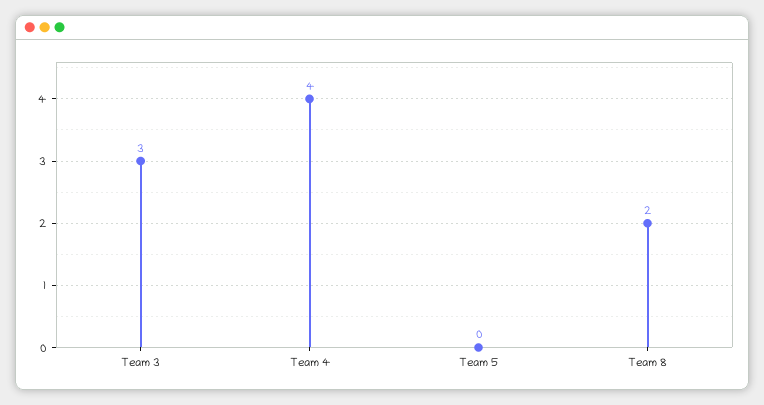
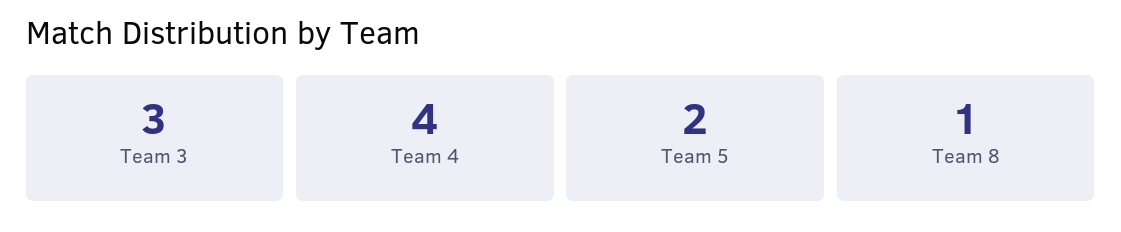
  {
    "Team 3": 3,
    "Team 4": 4,
-   "Team 5": 0,
+   "Team 5": 2,
-   "Team 8": 2
+   "Team 8": 1
  }

